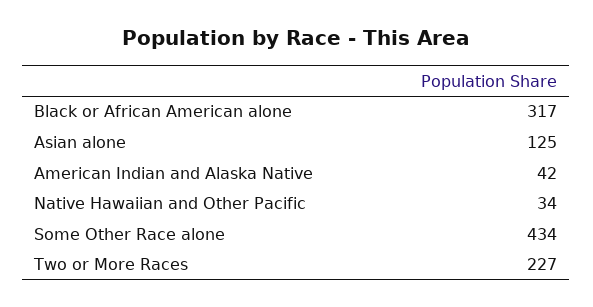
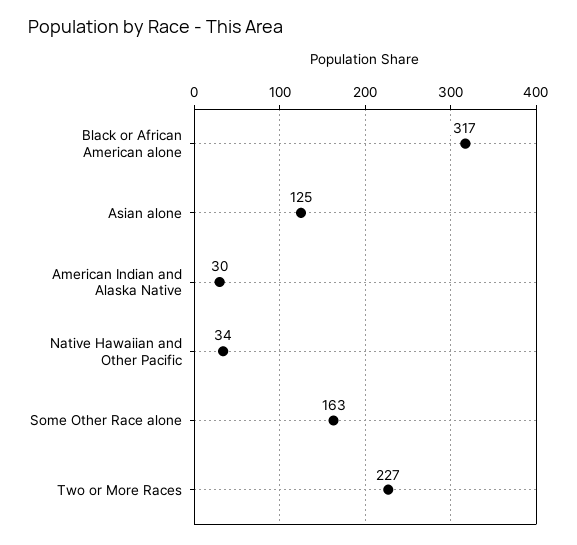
  {
    "Black or African American alone": 317,
    "Asian alone": 125,
-   "American Indian and Alaska Native": 42,
+   "American Indian and Alaska Native": 30,
    "Native Hawaiian and Other Pacific": 34,
-   "Some Other Race alone": 434,
+   "Some Other Race alone": 163,
    "Two or More Races": 227
  }

